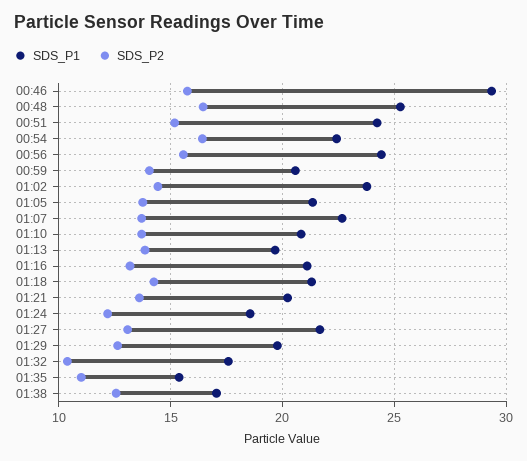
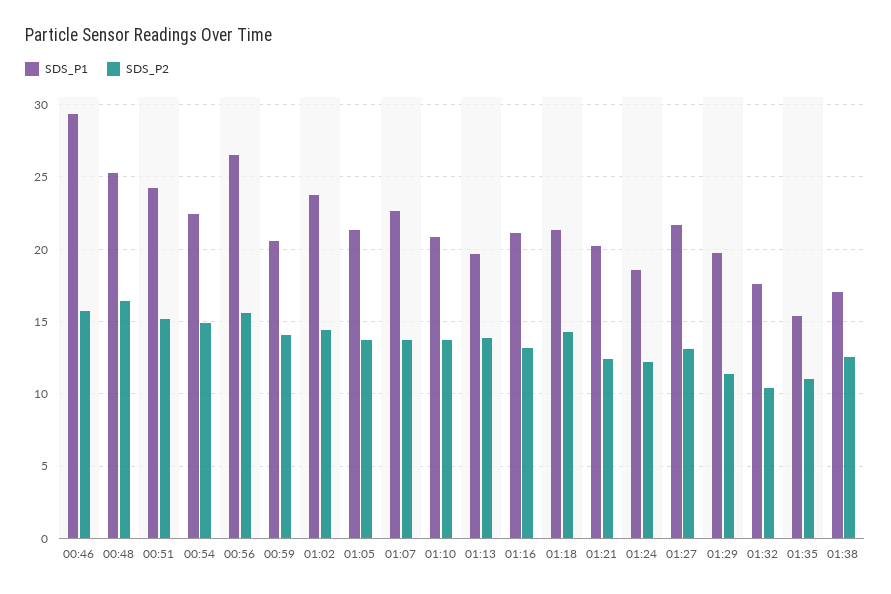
  {
    "SDS_P1": {
      "00:46": 29.5,
      "00:48": 25.5,
      "00:51": 24,
      "00:54": 22.5,
-     "00:56": 24.5,
+     "00:56": 26.5,
      "00:59": 20.5,
      "01:02": 24,
      "01:05": 21.5,
      "01:07": 22.5,
      "01:10": 21,
      "01:13": 19.5,
      "01:16": 21,
      "01:18": 21.5,
      "01:21": 20,
      "01:24": 18.5,
      "01:27": 21.5,
      "01:29": 20,
      "01:32": 17.5,
      "01:35": 15.5,
      "01:38": 17
    },
    "SDS_P2": {
      "00:46": 16,
      "00:48": 16.5,
      "00:51": 15,
-     "00:54": 16.5,
+     "00:54": 15,
      "00:56": 15.5,
      "00:59": 14,
      "01:02": 14.5,
      "01:05": 14,
      "01:07": 13.5,
      "01:10": 13.5,
      "01:13": 14,
      "01:16": 13,
      "01:18": 14.5,
-     "01:21": 13.5,
+     "01:21": 12.5,
      "01:24": 12,
      "01:27": 13,
-     "01:29": 12.5,
+     "01:29": 11.5,
      "01:32": 10.5,
      "01:35": 11,
      "01:38": 12.5
    }
  }

